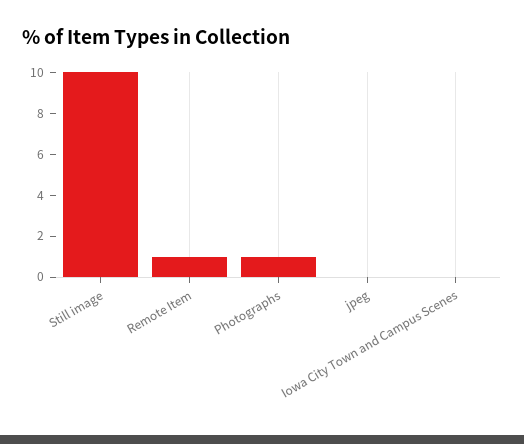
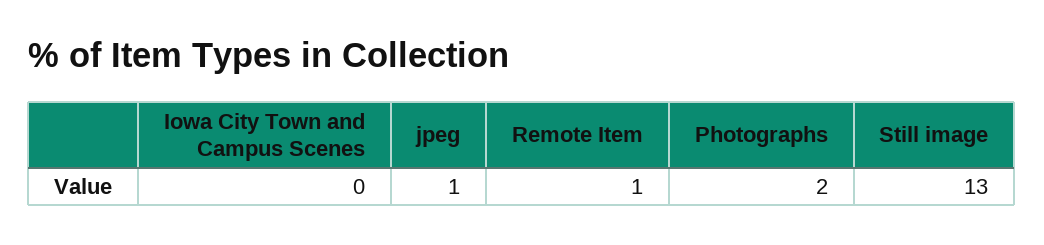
  {
-   "Still image": 10,
+   "Still image": 13,
    "Remote Item": 1,
-   "Photographs": 1,
+   "Photographs": 2,
-   "jpeg": 0,
+   "jpeg": 1,
    "Iowa City Town and Campus Scenes": 0
  }

